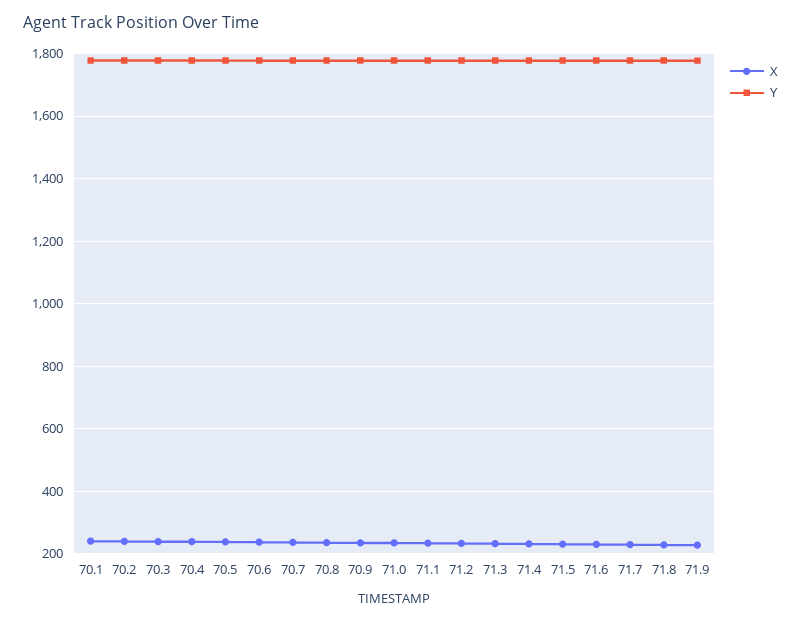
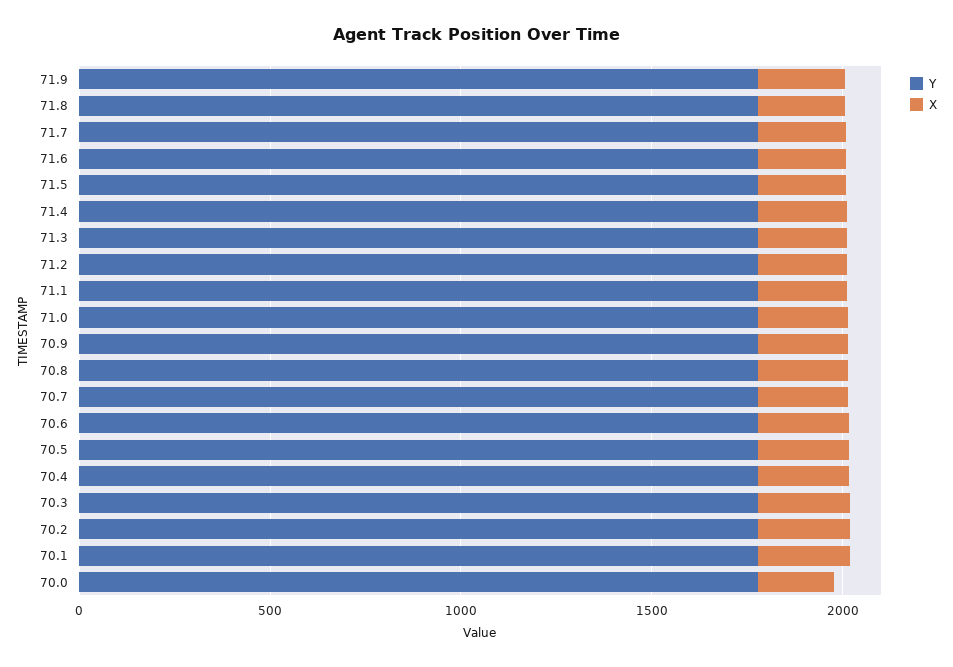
  {
    "X": {
      "70.1": 240,
      "70.2": 240,
      "70.3": 240,
      "70.4": 240,
      "70.5": 240,
      "70.6": 240,
      "70.7": 240,
      "70.8": 240,
      "70.9": 240,
      "71.0": 240,
      "71.1": 240,
      "71.2": 240,
      "71.3": 240,
      "71.4": 240,
      "71.5": 240,
      "71.6": 240,
      "71.7": 220,
      "71.8": 220,
-     "71.9": 220
+     "71.9": 220,
+     "70.0": 200
    },
    "Y": {
      "70.1": 1780,
      "70.2": 1780,
      "70.3": 1780,
      "70.4": 1780,
      "70.5": 1780,
      "70.6": 1780,
      "70.7": 1780,
      "70.8": 1780,
      "70.9": 1780,
      "71.0": 1780,
      "71.1": 1780,
      "71.2": 1780,
      "71.3": 1780,
      "71.4": 1780,
      "71.5": 1780,
      "71.6": 1780,
      "71.7": 1780,
      "71.8": 1780,
-     "71.9": 1780
+     "71.9": 1780,
+     "70.0": 1800
    }
  }

